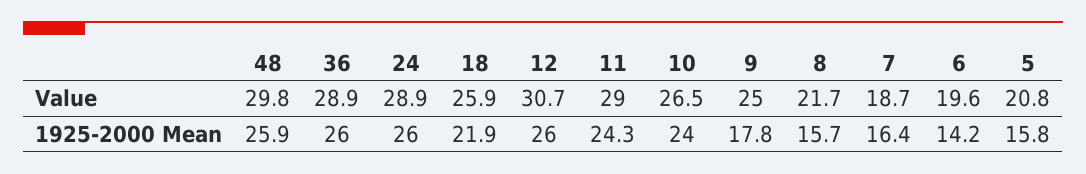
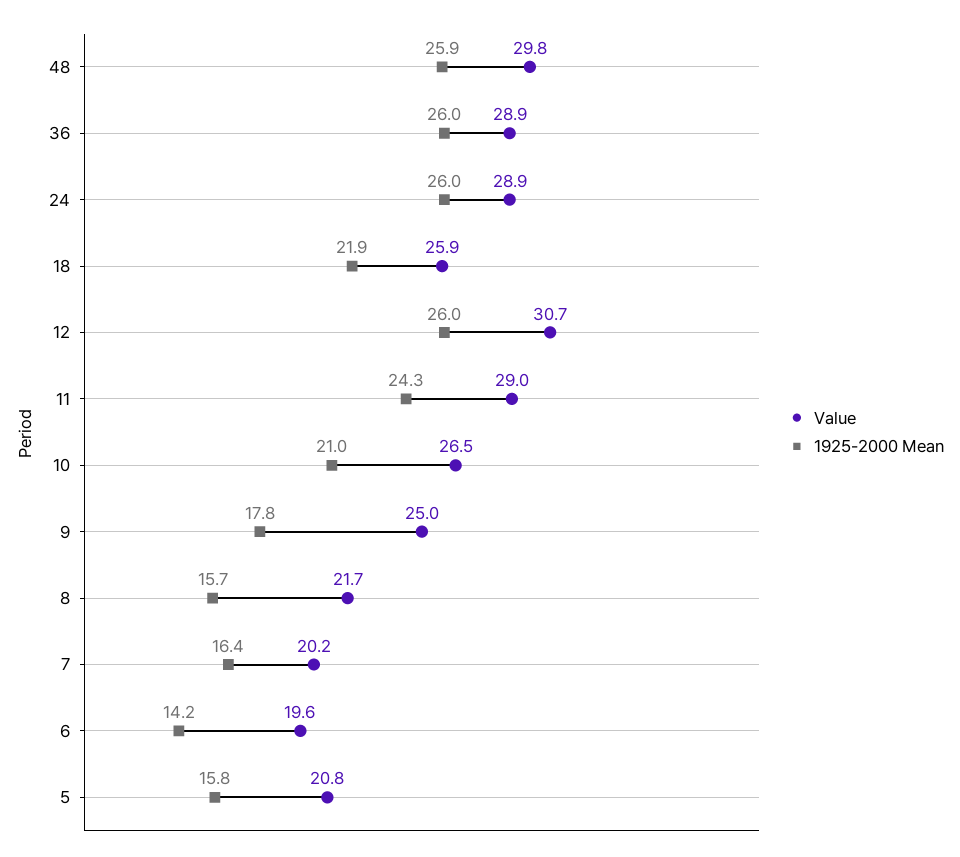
  {
    "Value": {
      "48": 29.8,
      "36": 28.9,
      "24": 28.9,
      "18": 25.9,
      "12": 30.7,
      "11": 29,
      "10": 26.5,
      "9": 25,
      "8": 21.7,
-     "7": 18.7,
+     "7": 20.2,
      "6": 19.6,
      "5": 20.8
    },
    "1925-2000 Mean": {
      "48": 25.9,
      "36": 26,
      "24": 26,
      "18": 21.9,
      "12": 26,
      "11": 24.3,
-     "10": 24,
+     "10": 21,
      "9": 17.8,
      "8": 15.7,
      "7": 16.4,
      "6": 14.2,
      "5": 15.8
    }
  }

